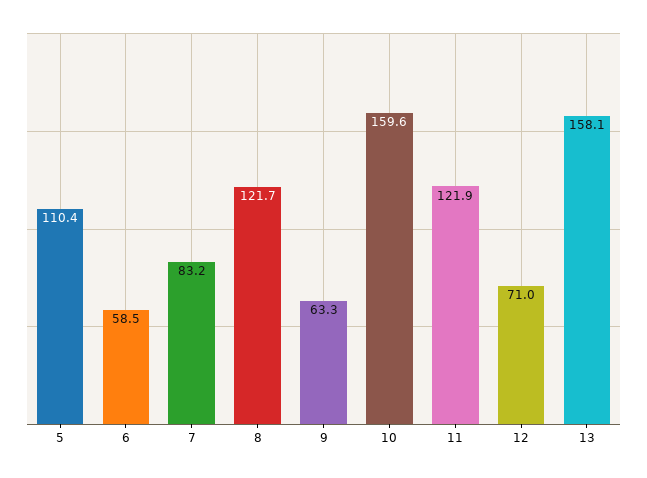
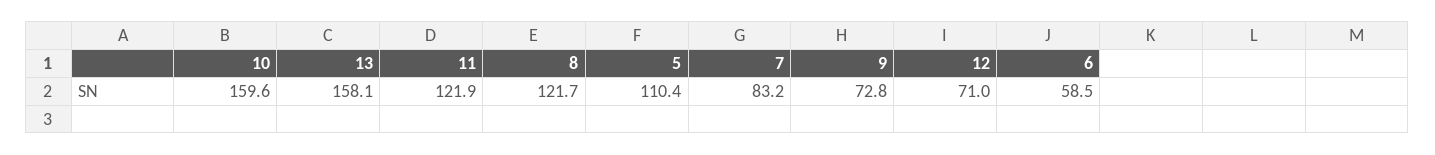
  {
    "5": 110.4,
    "6": 58.5,
    "7": 83.2,
    "8": 121.7,
-   "9": 63.3,
+   "9": 72.8,
    "10": 159.6,
    "11": 121.9,
    "12": 71,
    "13": 158.1
  }

